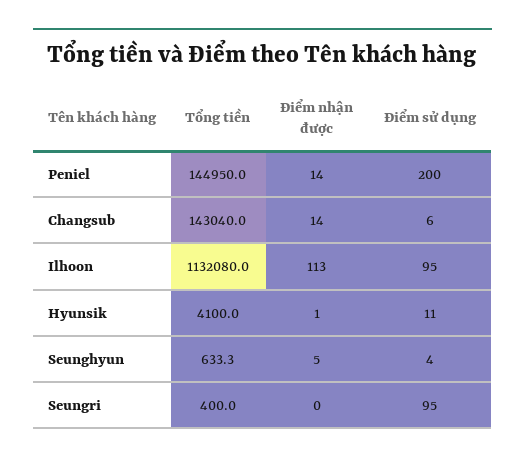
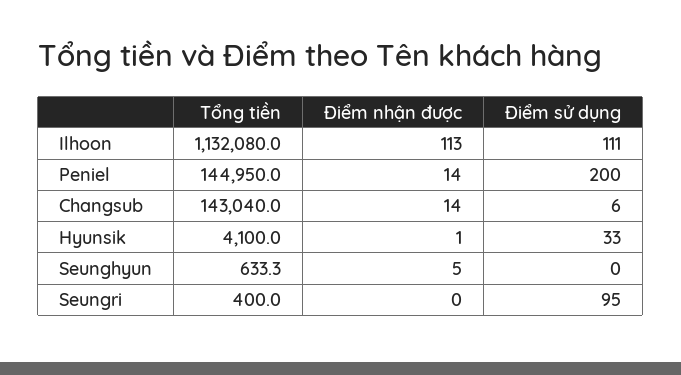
  {
    "Tổng tiền": {
      "Peniel": 144950,
      "Changsub": 143040,
      "Ilhoon": 1132080,
      "Hyunsik": 4100,
      "Seunghyun": 633.3,
      "Seungri": 400
    },
    "Điểm nhận được": {
      "Peniel": 14,
      "Changsub": 14,
      "Ilhoon": 113,
      "Hyunsik": 1,
      "Seunghyun": 5,
      "Seungri": 0
    },
    "Điểm sử dụng": {
      "Peniel": 200,
      "Changsub": 6,
-     "Ilhoon": 95,
+     "Ilhoon": 111,
-     "Hyunsik": 11,
+     "Hyunsik": 33,
-     "Seunghyun": 4,
+     "Seunghyun": 0,
      "Seungri": 95
    }
  }

